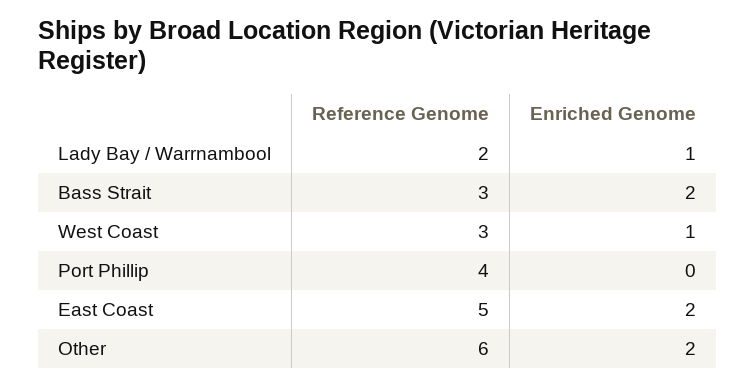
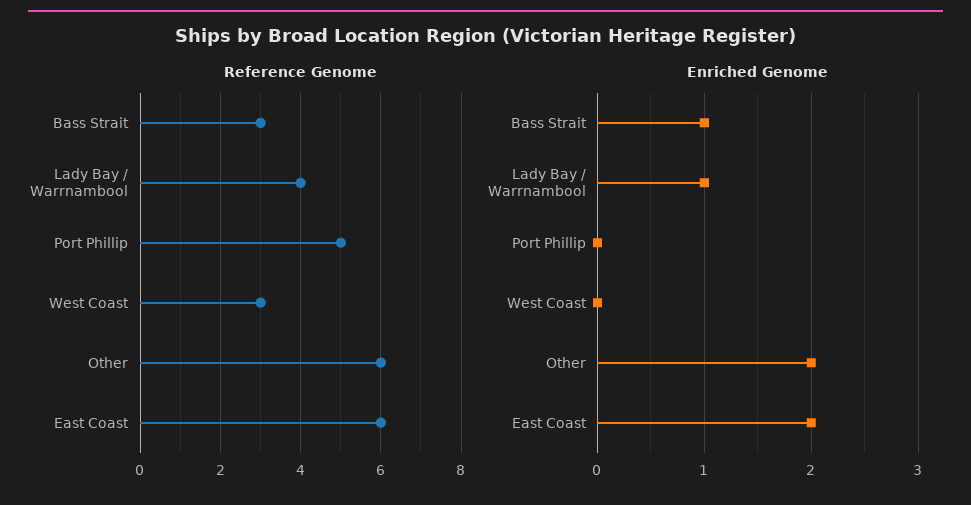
  {
    "Reference Genome": {
-     "Lady Bay / Warrnambool": 2,
+     "Lady Bay / Warrnambool": 4,
      "Bass Strait": 3,
      "West Coast": 3,
-     "Port Phillip": 4,
+     "Port Phillip": 5,
-     "East Coast": 5,
+     "East Coast": 6,
      "Other": 6
    },
    "Enriched Genome": {
      "Lady Bay / Warrnambool": 1,
-     "Bass Strait": 2,
+     "Bass Strait": 1,
-     "West Coast": 1,
+     "West Coast": 0,
      "Port Phillip": 0,
      "East Coast": 2,
      "Other": 2
    }
  }

